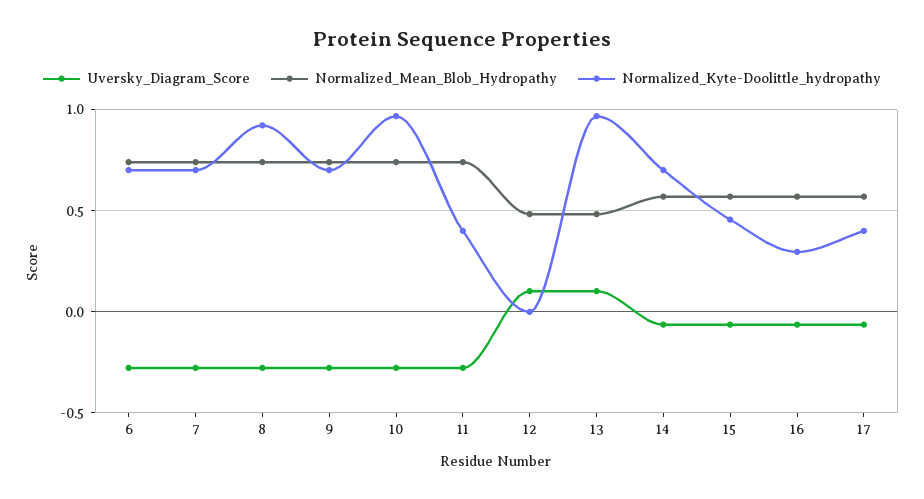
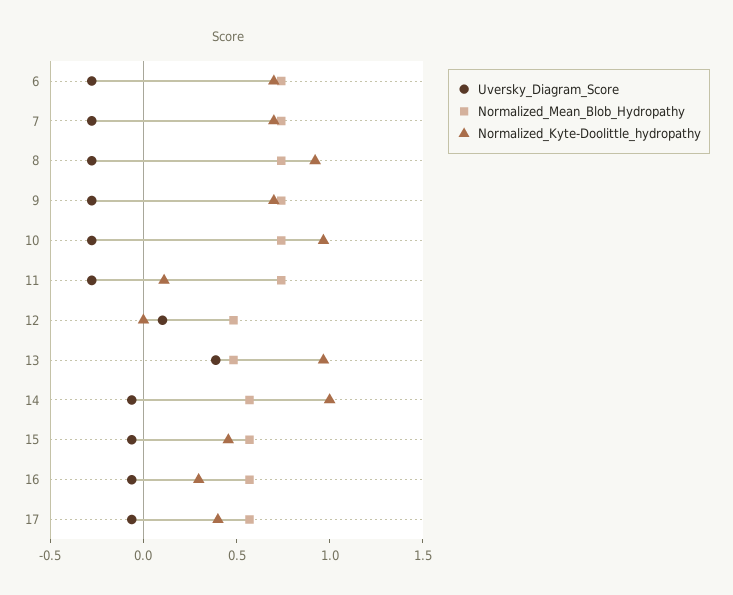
  {
    "Uversky_Diagram_Score": {
      "6": -0.3,
      "7": -0.3,
      "8": -0.3,
      "9": -0.3,
      "10": -0.3,
      "11": -0.3,
      "12": 0.1,
-     "13": 0.1,
+     "13": 0.4,
      "14": -0.05,
      "15": -0.05,
      "16": -0.05,
      "17": -0.05
    },
    "Normalized_Mean_Blob_Hydropathy": {
      "6": 0.75,
      "7": 0.75,
      "8": 0.75,
      "9": 0.75,
      "10": 0.75,
      "11": 0.75,
      "12": 0.5,
      "13": 0.5,
      "14": 0.55,
      "15": 0.55,
      "16": 0.55,
      "17": 0.55
    },
    "Normalized_Kyte-Doolittle_hydropathy": {
      "6": 0.7,
      "7": 0.7,
      "8": 0.9,
      "9": 0.7,
      "10": 0.95,
-     "11": 0.4,
+     "11": 0.1,
      "12": 0,
      "13": 0.95,
-     "14": 0.7,
+     "14": 1,
      "15": 0.45,
      "16": 0.3,
      "17": 0.4
    }
  }

